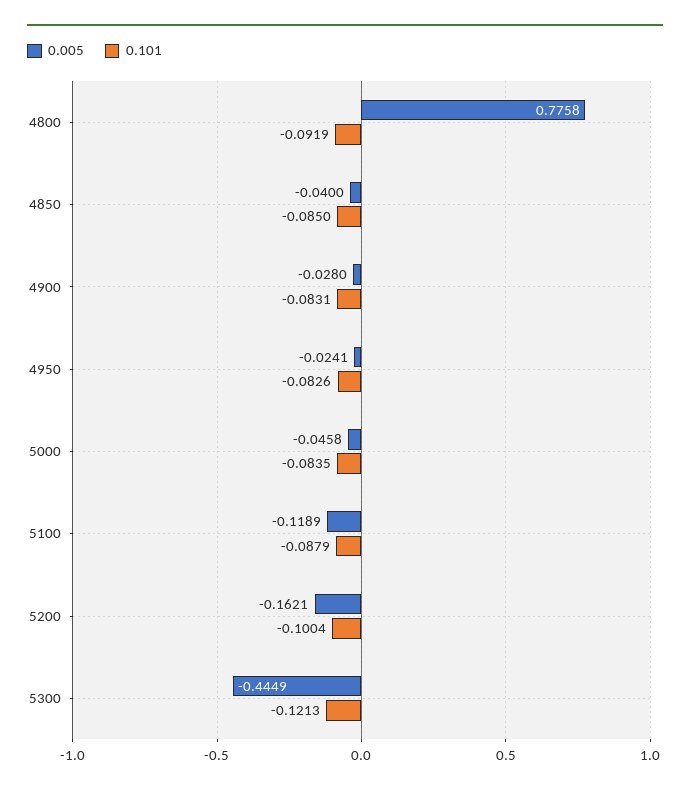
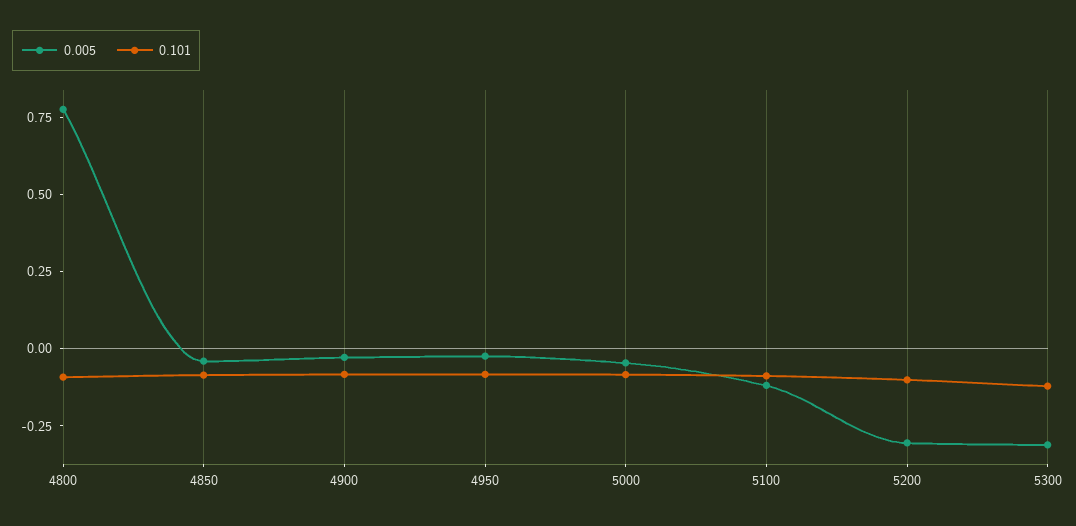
  {
    "0.005": {
      "4800": 0.7758,
      "4850": -0.04,
      "4900": -0.028,
      "4950": -0.0241,
      "5000": -0.0458,
      "5100": -0.1189,
-     "5200": -0.1621,
+     "5200": -0.3,
-     "5300": -0.4449
+     "5300": -0.3
    },
    "0.101": {
      "4800": -0.0919,
      "4850": -0.085,
      "4900": -0.0831,
      "4950": -0.0826,
      "5000": -0.0835,
      "5100": -0.0879,
      "5200": -0.1004,
      "5300": -0.1213
    }
  }

